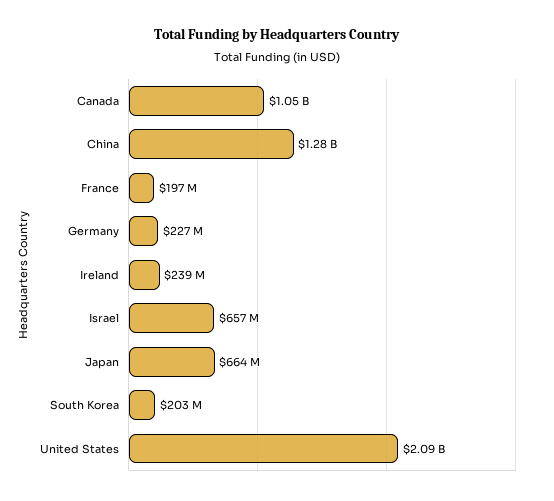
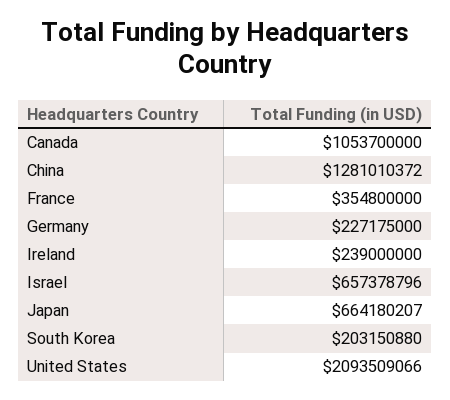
  {
    "Canada": 1053700000,
    "China": 1281010372,
-   "France": 197000000,
+   "France": 354800000,
    "Germany": 227175000,
    "Ireland": 239000000,
    "Israel": 657378796,
    "Japan": 664180207,
    "South Korea": 203150880,
    "United States": 2093509066
  }

